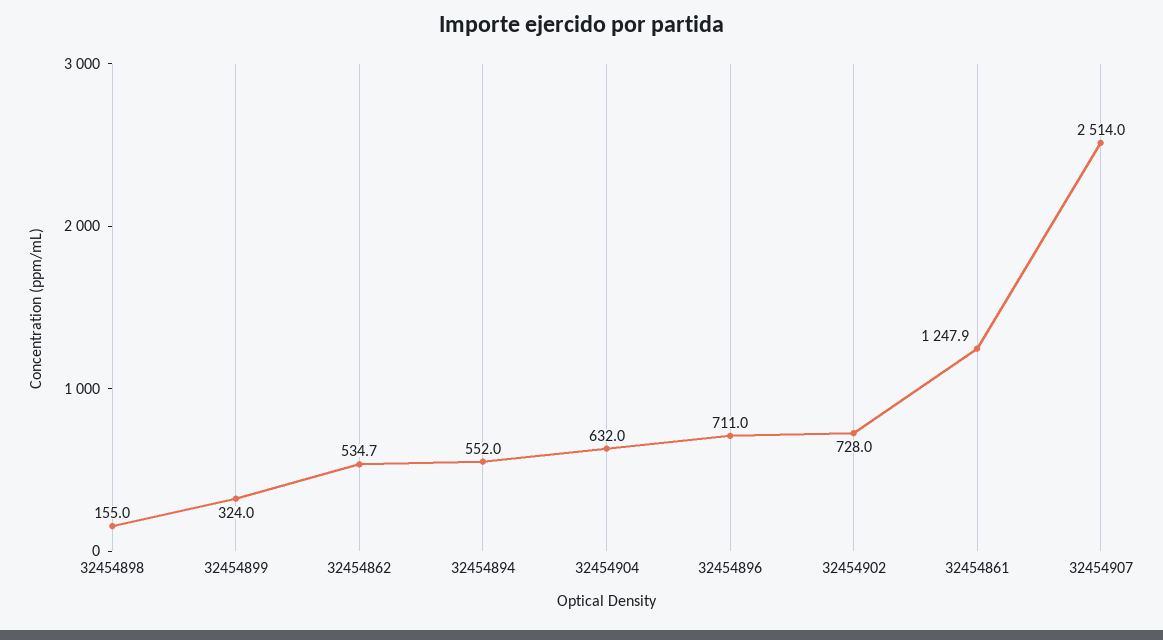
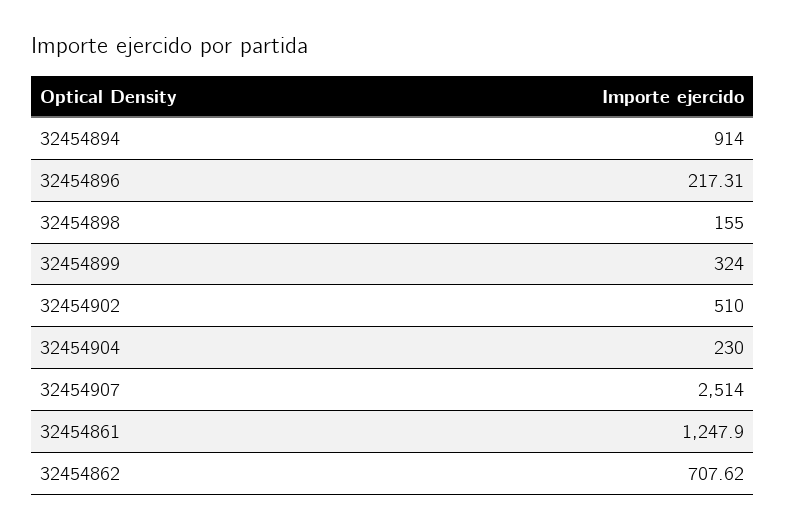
  {
    "32454898": 155,
    "32454899": 324,
-   "32454862": 534.7,
+   "32454862": 707.62,
-   "32454894": 552,
+   "32454894": 914,
-   "32454904": 632,
+   "32454904": 230,
-   "32454896": 711,
+   "32454896": 217.31,
-   "32454902": 728,
+   "32454902": 510,
    "32454861": 1247.9,
    "32454907": 2514
  }

